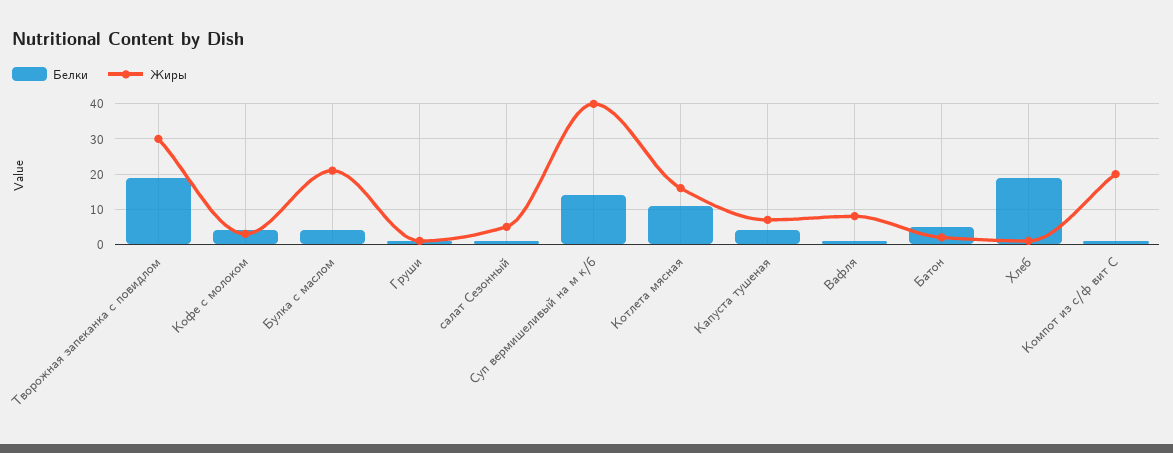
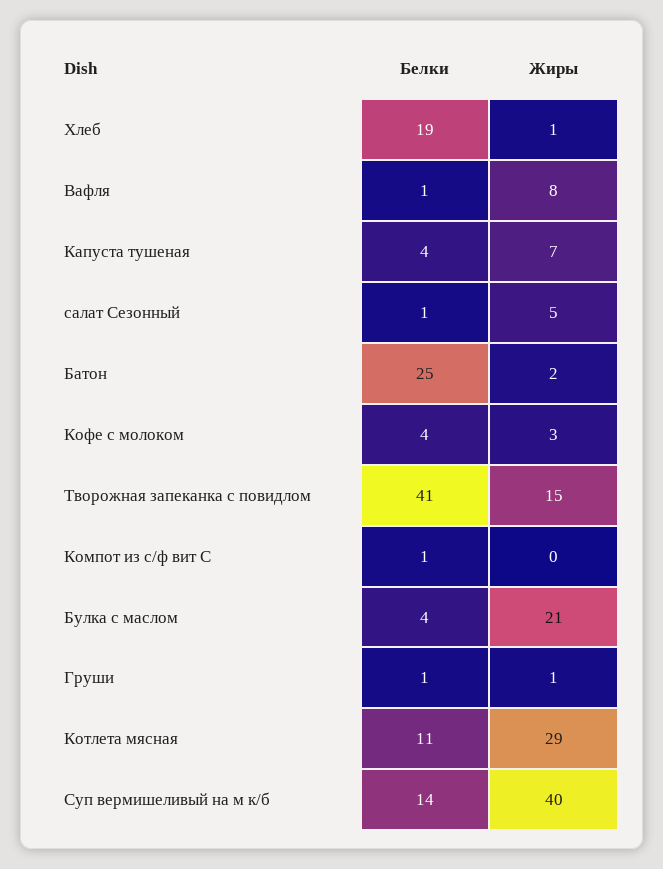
  {
    "Белки": {
-     "Творожная запеканка с повидлом": 20,
+     "Творожная запеканка с повидлом": 41,
      "Кофе с молоком": 4,
      "Булка с маслом": 4,
      "Груши": 1,
      "салат Сезонный": 1,
      "Суп вермишеливый на м к/б": 14,
      "Котлета мясная": 11,
      "Капуста тушеная": 4,
      "Вафля": 1,
-     "Батон": 5,
+     "Батон": 25,
      "Хлеб": 19,
      "Компот из с/ф вит С": 1
    },
    "Жиры": {
-     "Творожная запеканка с повидлом": 30,
+     "Творожная запеканка с повидлом": 15,
      "Кофе с молоком": 3,
      "Булка с маслом": 21,
      "Груши": 1,
      "салат Сезонный": 5,
      "Суп вермишеливый на м к/б": 40,
-     "Котлета мясная": 15,
+     "Котлета мясная": 29,
      "Капуста тушеная": 7,
      "Вафля": 8,
      "Батон": 2,
      "Хлеб": 1,
-     "Компот из с/ф вит С": 20
+     "Компот из с/ф вит С": 0
    }
  }

